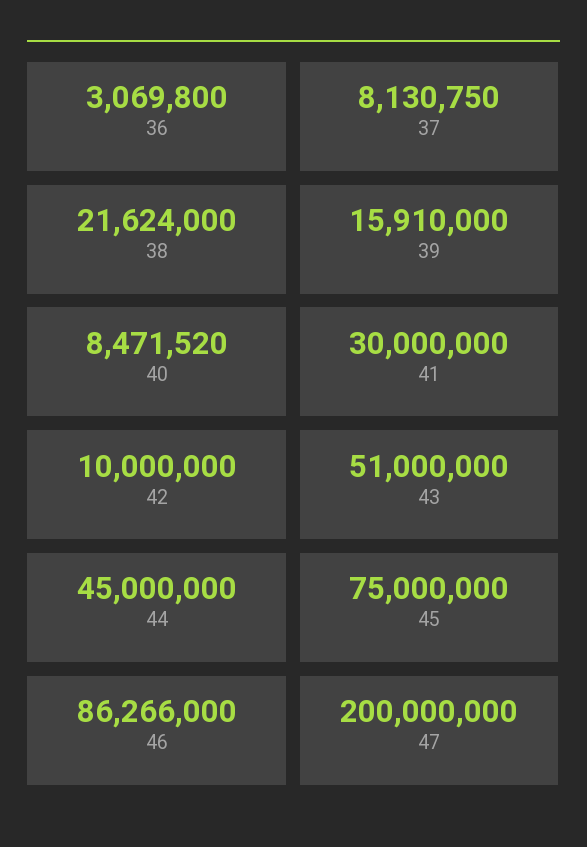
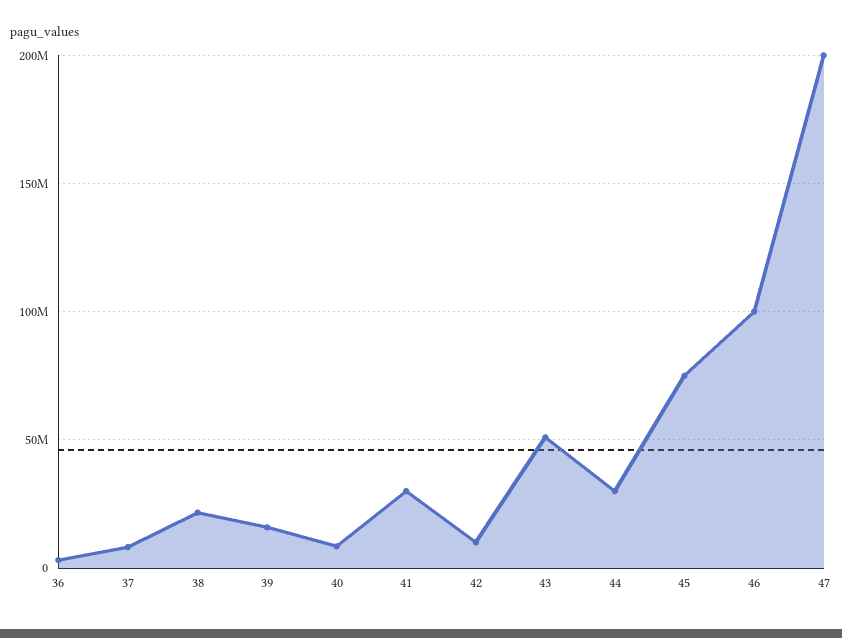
  {
    "36": 3069800,
    "37": 8130750,
    "38": 21624000,
    "39": 15910000,
    "40": 8471520,
    "41": 30000000,
    "42": 10000000,
    "43": 51000000,
-   "44": 45000000,
+   "44": 30000000,
    "45": 75000000,
-   "46": 86266000,
+   "46": 100000000,
    "47": 200000000
  }

